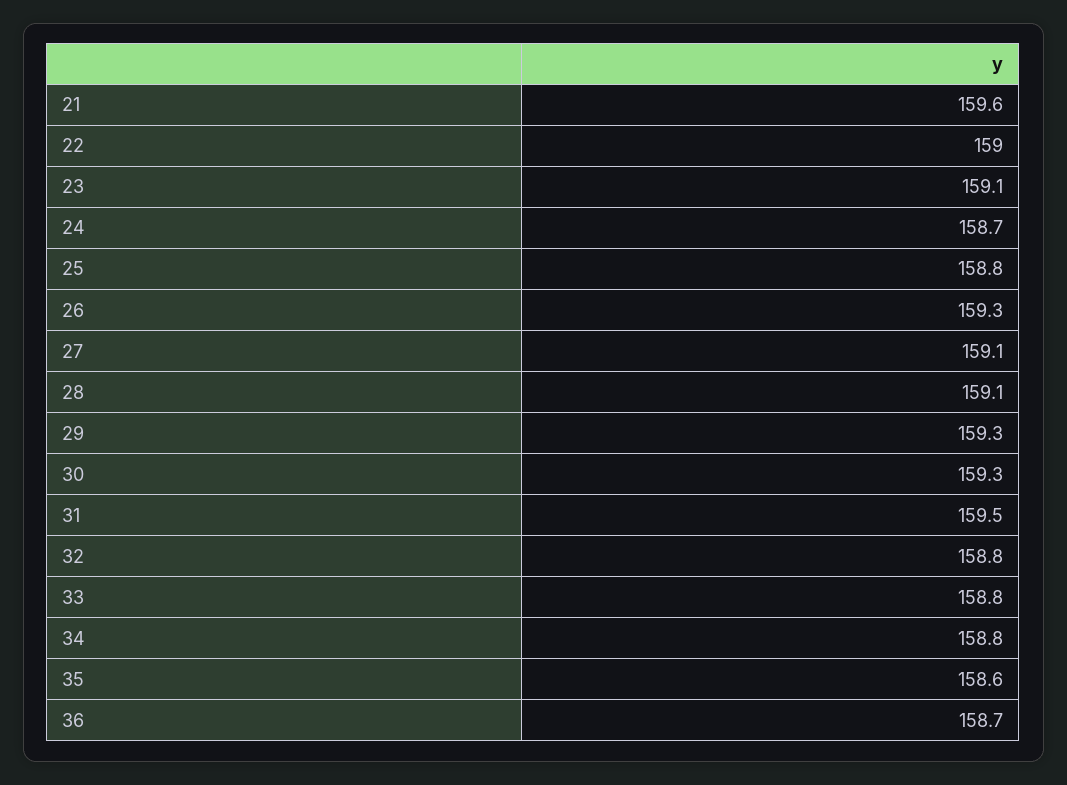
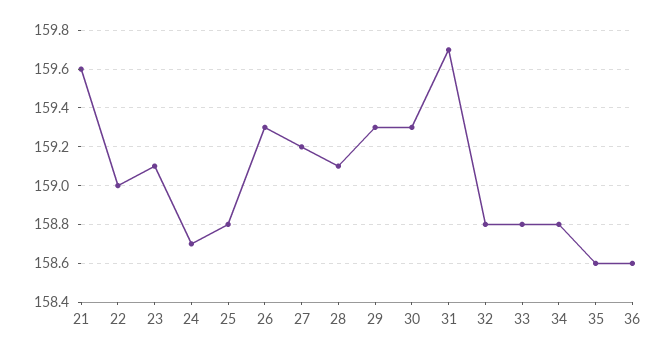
  {
    "21": 159.6,
    "22": 159,
    "23": 159.1,
    "24": 158.7,
    "25": 158.8,
    "26": 159.3,
-   "27": 159.1,
+   "27": 159.2,
    "28": 159.1,
    "29": 159.3,
    "30": 159.3,
-   "31": 159.5,
+   "31": 159.7,
    "32": 158.8,
    "33": 158.8,
    "34": 158.8,
    "35": 158.6,
-   "36": 158.7
+   "36": 158.6
  }

